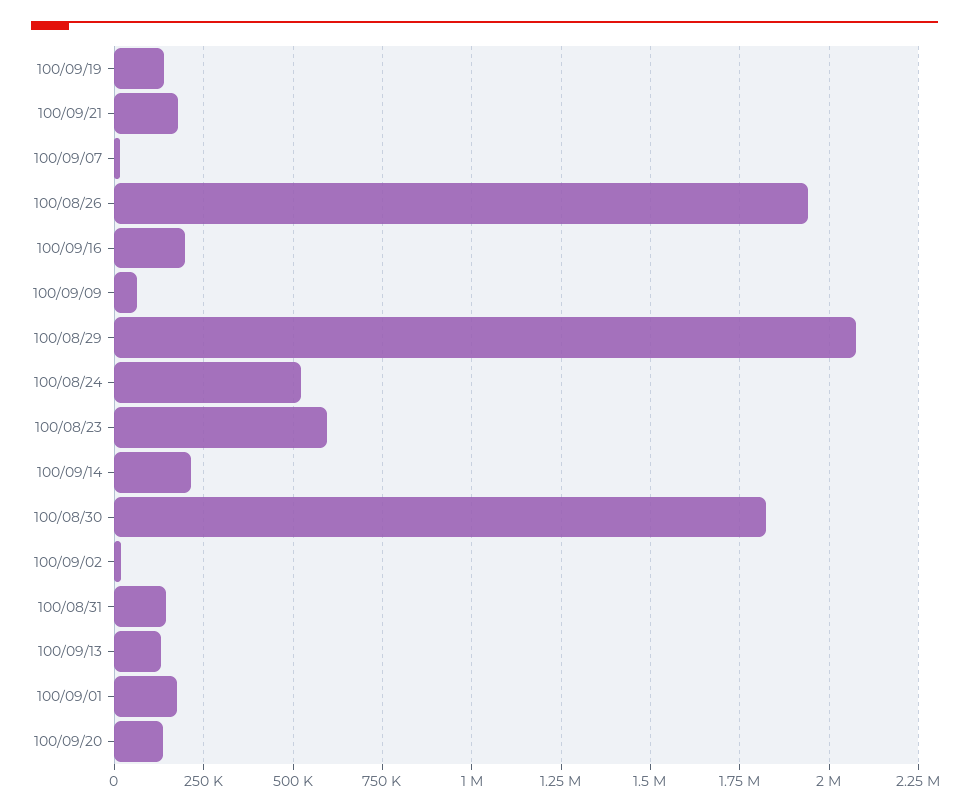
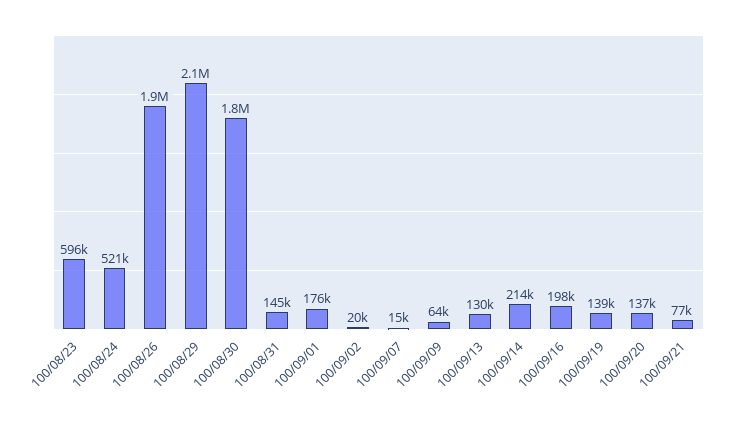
  {
    "100/09/19": 139000,
-   "100/09/21": 175000,
+   "100/09/21": 77000,
    "100/09/07": 15000,
    "100/08/26": 1900000,
    "100/09/16": 198000,
    "100/09/09": 64000,
    "100/08/29": 2100000,
    "100/08/24": 521000,
    "100/08/23": 596000,
    "100/09/14": 214000,
    "100/08/30": 1800000,
    "100/09/02": 20000,
    "100/08/31": 145000,
    "100/09/13": 130000,
    "100/09/01": 176000,
    "100/09/20": 137000
  }

